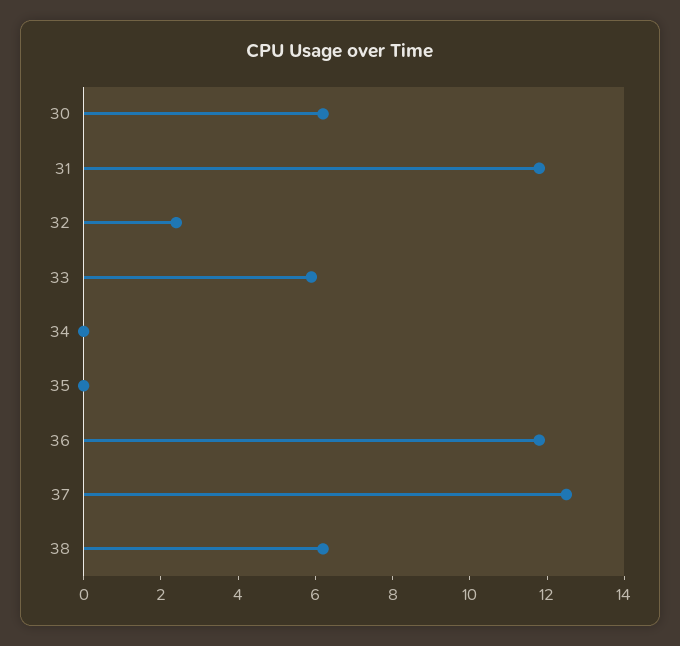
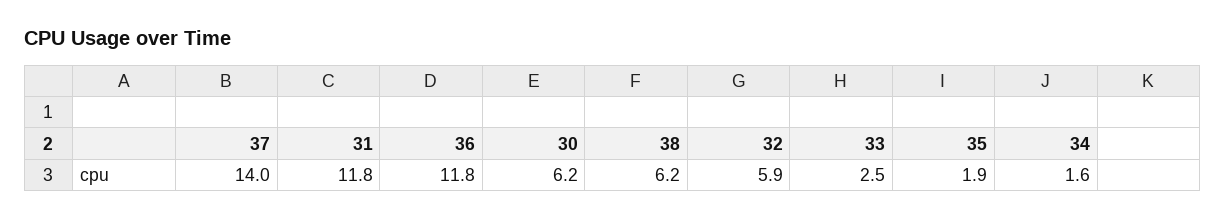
  {
    "30": 6.2,
    "31": 11.8,
-   "32": 2.5,
+   "32": 5.9,
-   "33": 6,
+   "33": 2.5,
-   "34": 0,
+   "34": 1.6,
-   "35": 0,
+   "35": 1.9,
    "36": 11.8,
-   "37": 12.5,
+   "37": 14,
    "38": 6.2
  }

